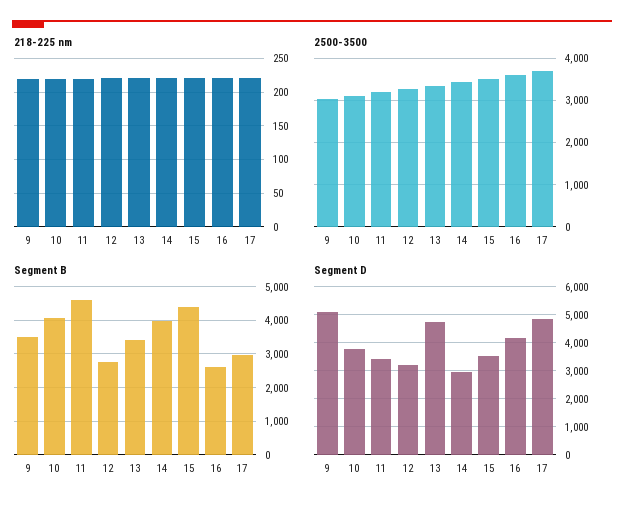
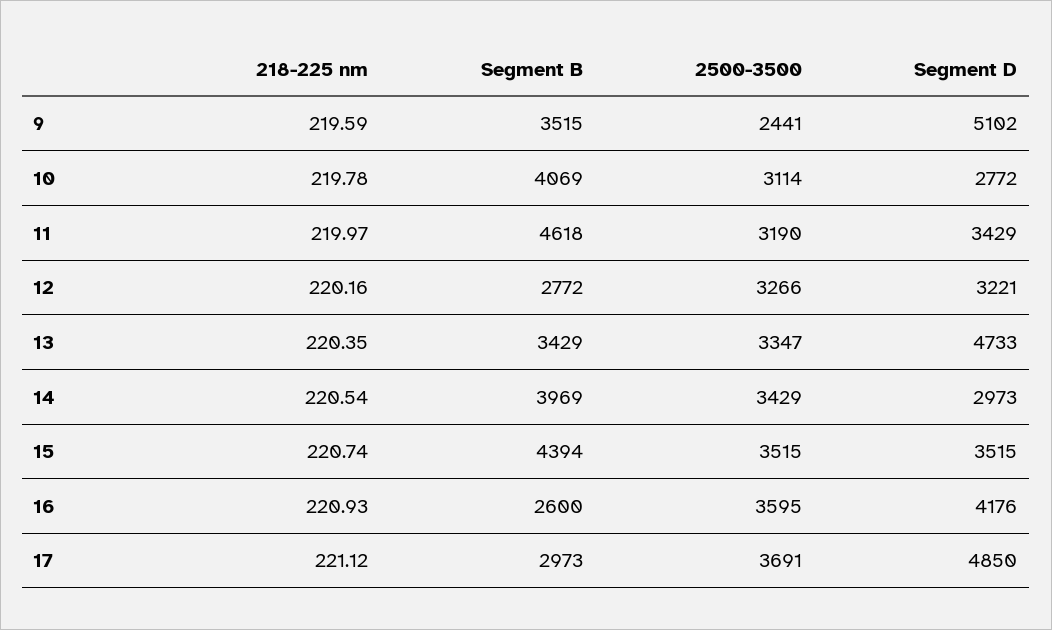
  {
    "218-225 nm": {
      "9": 219.59,
      "10": 219.78,
      "11": 219.97,
      "12": 220.16,
      "13": 220.35,
      "14": 220.54,
      "15": 220.74,
      "16": 220.93,
      "17": 221.12
    },
    "2500-3500": {
-     "9": 3000,
+     "9": 2441,
      "10": 3114,
      "11": 3190,
      "12": 3266,
      "13": 3347,
      "14": 3429,
      "15": 3515,
      "16": 3595,
      "17": 3691
    },
    "Segment B": {
      "9": 3515,
      "10": 4069,
      "11": 4618,
      "12": 2772,
      "13": 3429,
      "14": 3969,
      "15": 4394,
      "16": 2600,
      "17": 2973
    },
    "Segment D": {
      "9": 5102,
-     "10": 3750,
+     "10": 2772,
      "11": 3429,
      "12": 3221,
      "13": 4733,
      "14": 2973,
      "15": 3515,
      "16": 4176,
      "17": 4850
    }
  }

